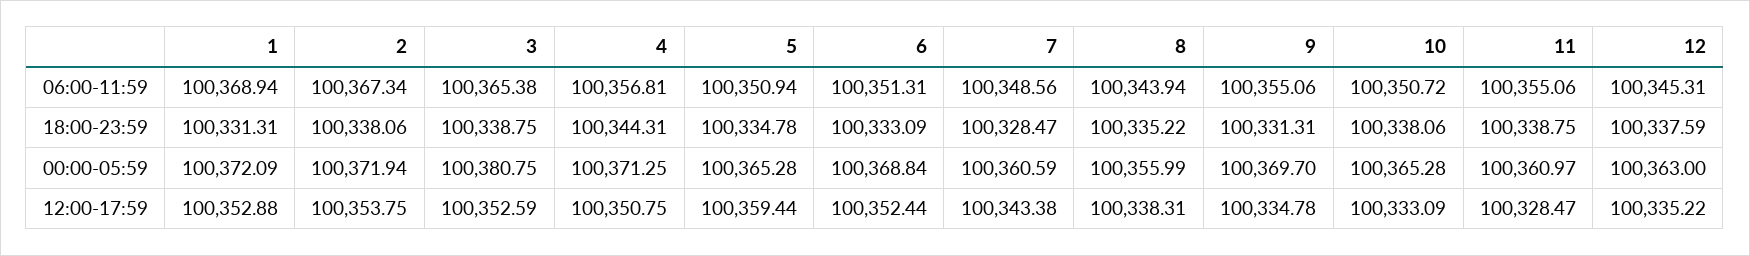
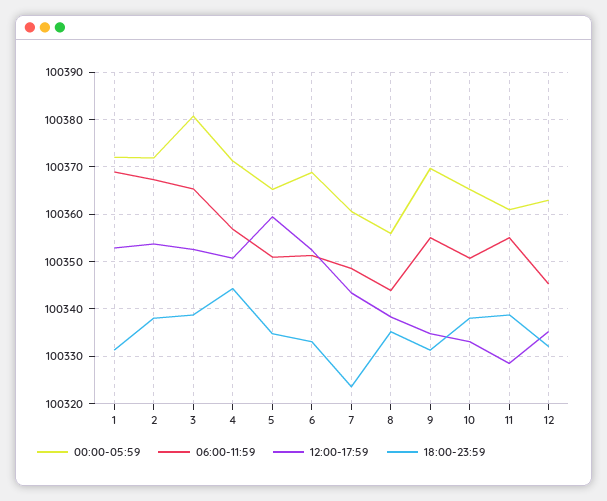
  {
    "06:00-11:59": {
      "1": 100368.94,
      "2": 100367.34,
      "3": 100365.38,
      "4": 100356.81,
      "5": 100350.94,
      "6": 100351.31,
      "7": 100348.56,
      "8": 100343.94,
      "9": 100355.06,
      "10": 100350.72,
      "11": 100355.06,
      "12": 100345.31
    },
    "18:00-23:59": {
      "1": 100331.31,
      "2": 100338.06,
      "3": 100338.75,
      "4": 100344.31,
      "5": 100334.78,
      "6": 100333.09,
-     "7": 100328.47,
+     "7": 100324,
      "8": 100335.22,
      "9": 100331.31,
      "10": 100338.06,
      "11": 100338.75,
-     "12": 100337.59
+     "12": 100332
    },
    "00:00-05:59": {
      "1": 100372.09,
      "2": 100371.94,
      "3": 100380.75,
      "4": 100371.25,
      "5": 100365.28,
      "6": 100368.84,
      "7": 100360.59,
      "8": 100355.99,
      "9": 100369.7,
      "10": 100365.28,
      "11": 100360.97,
      "12": 100363
    },
    "12:00-17:59": {
      "1": 100352.88,
      "2": 100353.75,
      "3": 100352.59,
      "4": 100350.75,
      "5": 100359.44,
      "6": 100352.44,
      "7": 100343.38,
      "8": 100338.31,
      "9": 100334.78,
      "10": 100333.09,
      "11": 100328.47,
      "12": 100335.22
    }
  }

